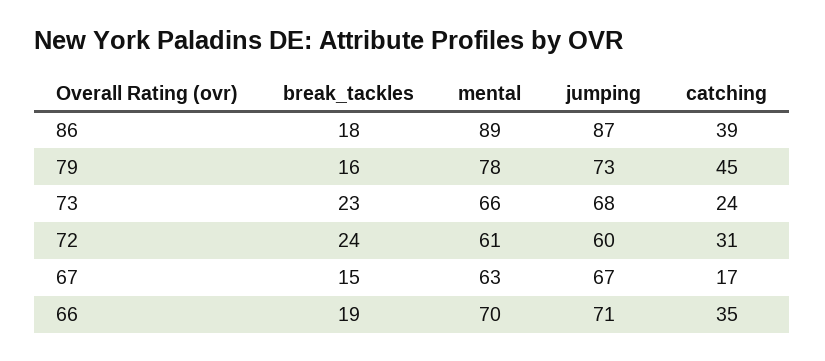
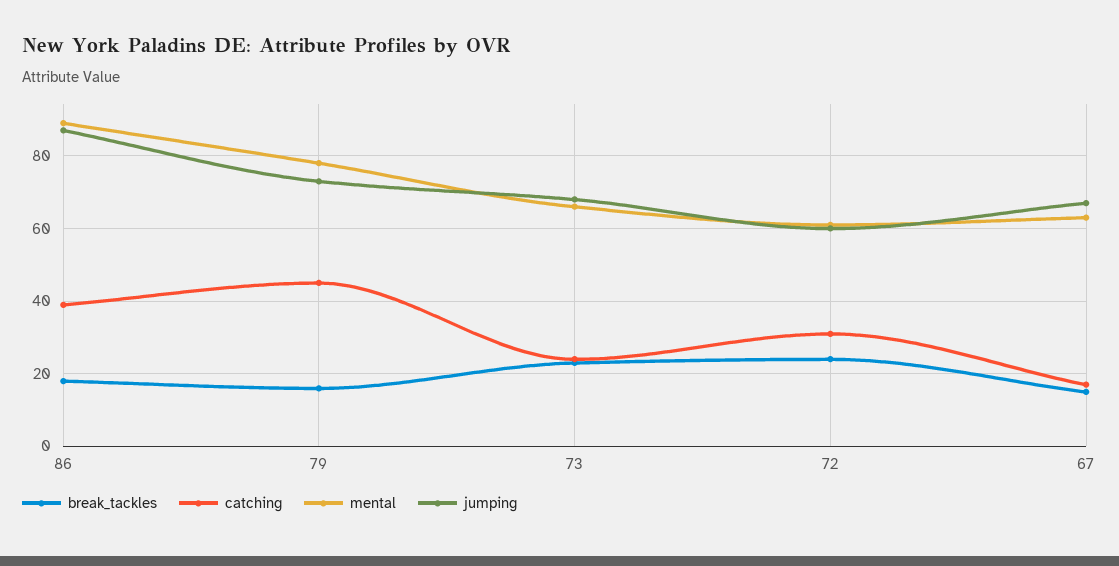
  {
    "break_tackles": {
      "86": 18,
      "79": 16,
      "73": 23,
      "72": 24,
-     "67": 15,
+     "67": 15
-     "66": 19
    },
    "mental": {
      "86": 89,
      "79": 78,
      "73": 66,
      "72": 61,
-     "67": 63,
+     "67": 63
-     "66": 70
    },
    "jumping": {
      "86": 87,
      "79": 73,
      "73": 68,
      "72": 60,
-     "67": 67,
+     "67": 67
-     "66": 71
    },
    "catching": {
      "86": 39,
      "79": 45,
      "73": 24,
      "72": 31,
-     "67": 17,
+     "67": 17
-     "66": 35
    }
  }

